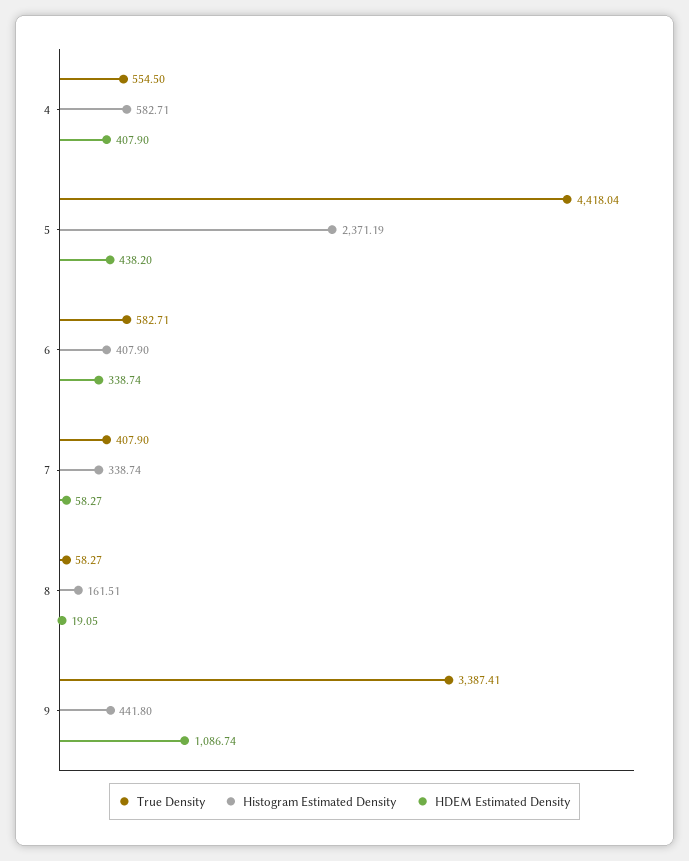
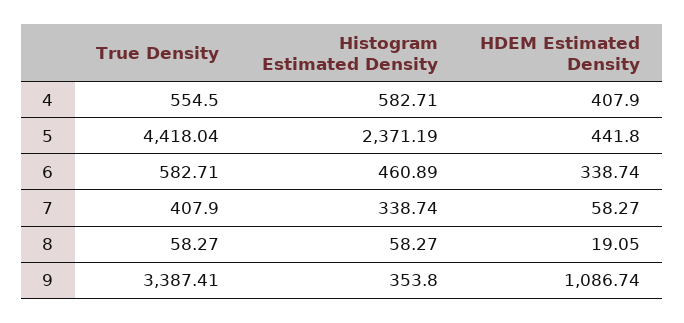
  {
    "True Density": {
      "4": 554.5,
      "5": 4418.04,
      "6": 582.71,
      "7": 407.9,
      "8": 58.27,
      "9": 3387.41
    },
    "Histogram Estimated Density": {
      "4": 582.71,
      "5": 2371.19,
-     "6": 407.9,
+     "6": 460.89,
      "7": 338.74,
-     "8": 161.51,
+     "8": 58.27,
-     "9": 441.8
+     "9": 353.8
    },
    "HDEM Estimated Density": {
      "4": 407.9,
-     "5": 438.2,
+     "5": 441.8,
      "6": 338.74,
      "7": 58.27,
      "8": 19.05,
      "9": 1086.74
    }
  }

